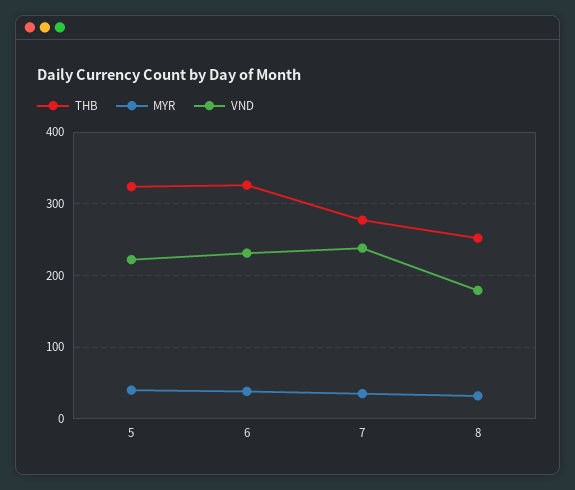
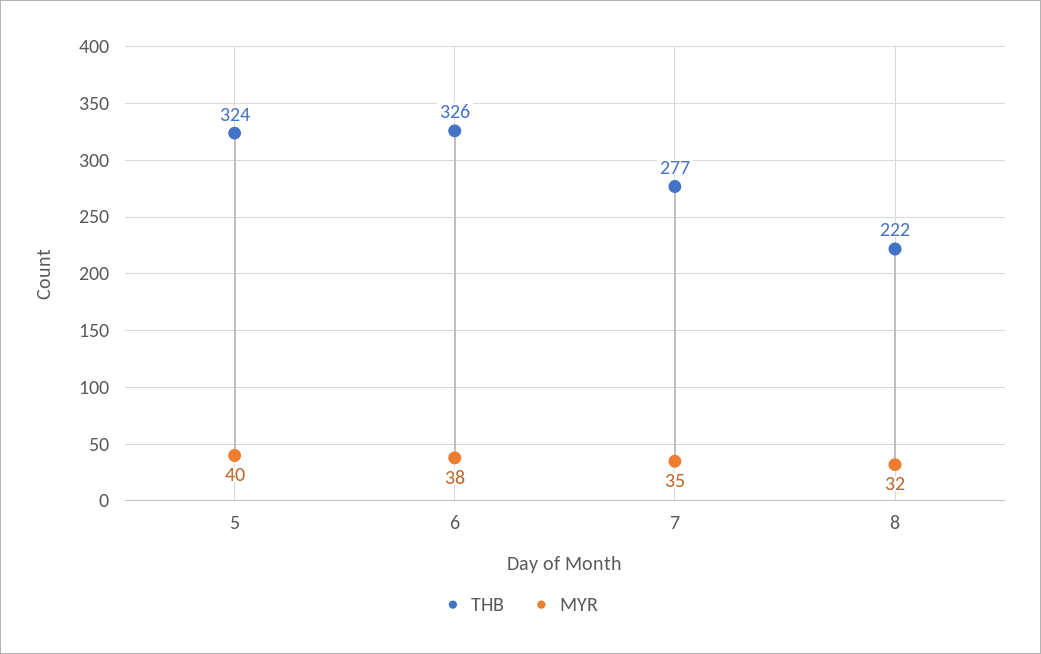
  {
    "THB": {
      "5": 324,
      "6": 326,
      "7": 277,
-     "8": 250
+     "8": 222
    },
    "MYR": {
      "5": 40,
      "6": 38,
      "7": 35,
      "8": 32
-   },
+   }
-   "VND": {
-     "5": 220,
-     "6": 230,
-     "7": 240,
-     "8": 180
-   }
  }

